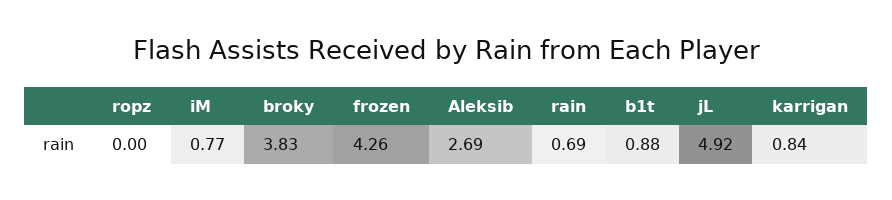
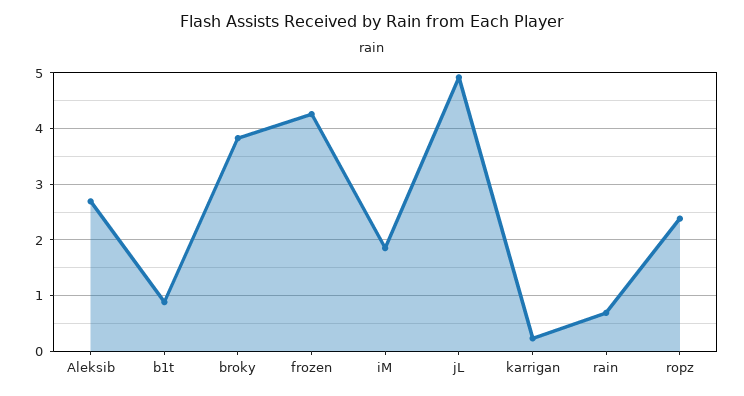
  {
-   "ropz": 0,
+   "ropz": 2.4,
-   "iM": 0.77,
+   "iM": 1.8,
    "broky": 3.83,
    "frozen": 4.26,
    "Aleksib": 2.69,
    "rain": 0.69,
    "b1t": 0.88,
    "jL": 4.92,
-   "karrigan": 0.84
+   "karrigan": 0.2
  }

